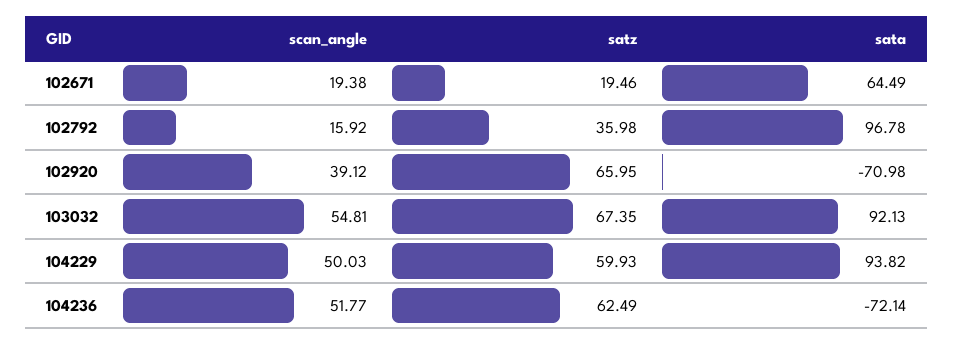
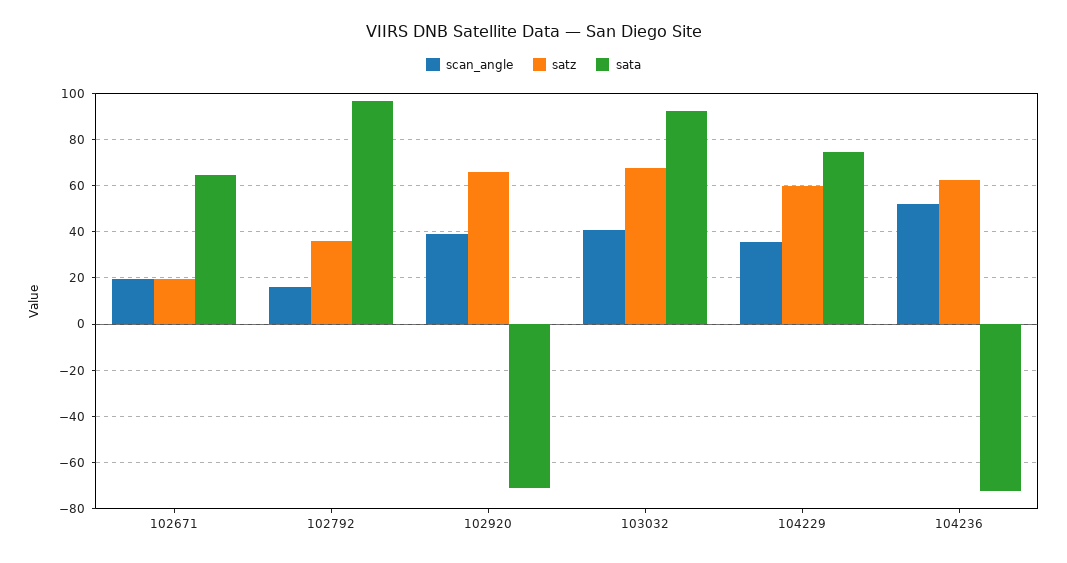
  {
    "scan_angle": {
      "102671": 19.38,
      "102792": 15.92,
      "102920": 39.12,
-     "103032": 54.81,
+     "103032": 40,
-     "104229": 50.03,
+     "104229": 35,
      "104236": 51.77
    },
    "satz": {
      "102671": 19.46,
      "102792": 35.98,
      "102920": 65.95,
      "103032": 67.35,
      "104229": 59.93,
      "104236": 62.49
    },
    "sata": {
      "102671": 64.49,
      "102792": 96.78,
      "102920": -70.98,
      "103032": 92.13,
-     "104229": 93.82,
+     "104229": 75,
      "104236": -72.14
    }
  }

